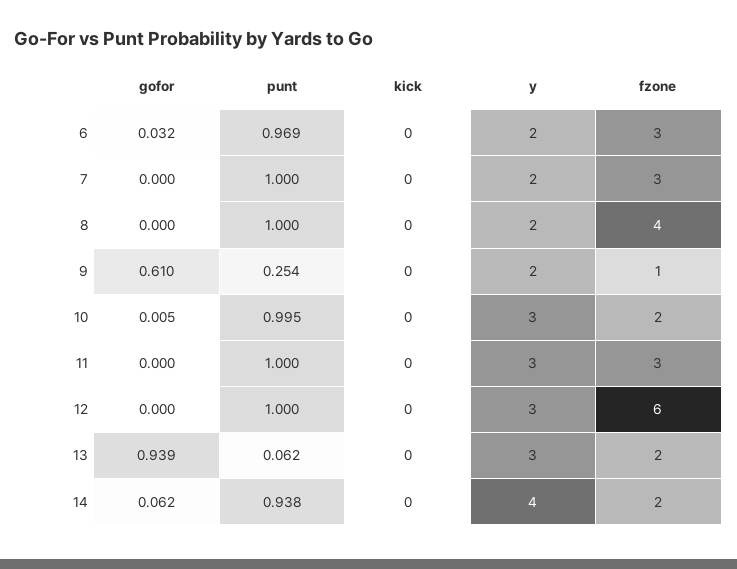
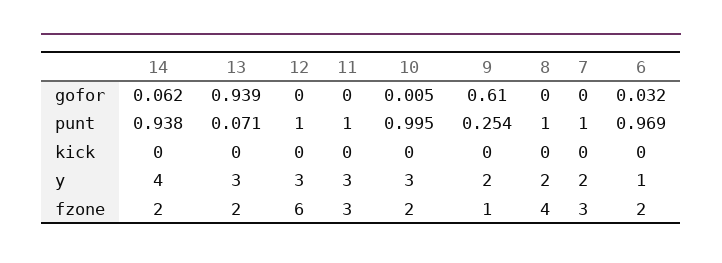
  {
    "gofor": {
      "6": 0.032,
      "7": 0,
      "8": 0,
      "9": 0.61,
      "10": 0.005,
      "11": 0,
      "12": 0,
      "13": 0.939,
      "14": 0.062
    },
    "punt": {
      "6": 0.969,
      "7": 1,
      "8": 1,
      "9": 0.254,
      "10": 0.995,
      "11": 1,
      "12": 1,
-     "13": 0.062,
+     "13": 0.071,
      "14": 0.938
    },
    "kick": {
      "6": 0,
      "7": 0,
      "8": 0,
      "9": 0,
      "10": 0,
      "11": 0,
      "12": 0,
      "13": 0,
      "14": 0
    },
    "y": {
-     "6": 2,
+     "6": 1,
      "7": 2,
      "8": 2,
      "9": 2,
      "10": 3,
      "11": 3,
      "12": 3,
      "13": 3,
      "14": 4
    },
    "fzone": {
-     "6": 3,
+     "6": 2,
      "7": 3,
      "8": 4,
      "9": 1,
      "10": 2,
      "11": 3,
      "12": 6,
      "13": 2,
      "14": 2
    }
  }

